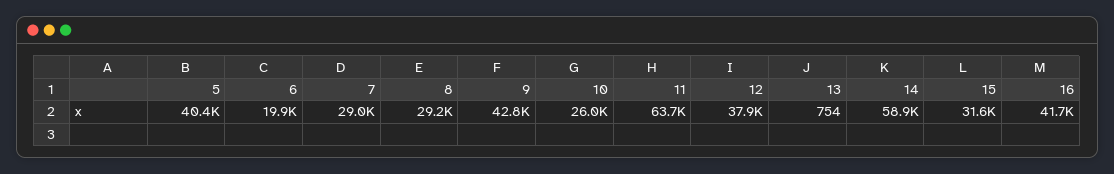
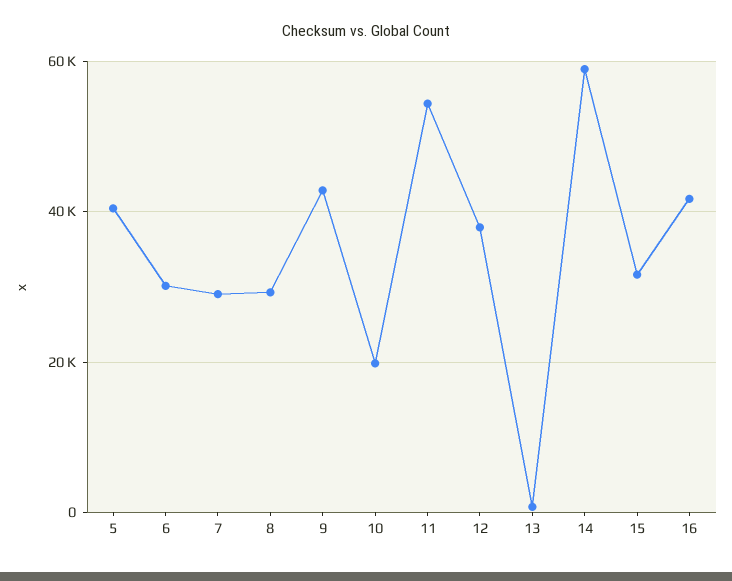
  {
    "5": 40400,
-   "6": 19900,
+   "6": 30000,
    "7": 29000,
    "8": 29200,
    "9": 42800,
-   "10": 26000,
+   "10": 20000,
-   "11": 63700,
+   "11": 54000,
    "12": 37900,
    "13": 754,
    "14": 58900,
    "15": 31600,
    "16": 41700
  }

